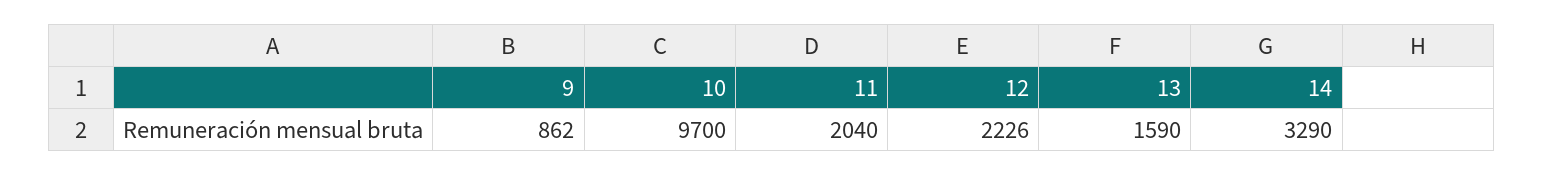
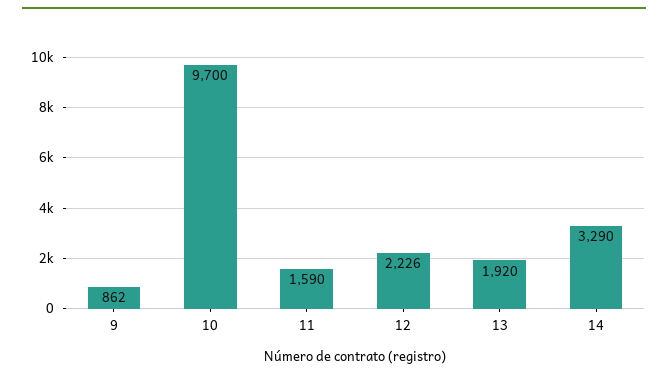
  {
    "9": 862,
    "10": 9700,
-   "11": 2040,
+   "11": 1590,
    "12": 2226,
-   "13": 1590,
+   "13": 1920,
    "14": 3290
  }

